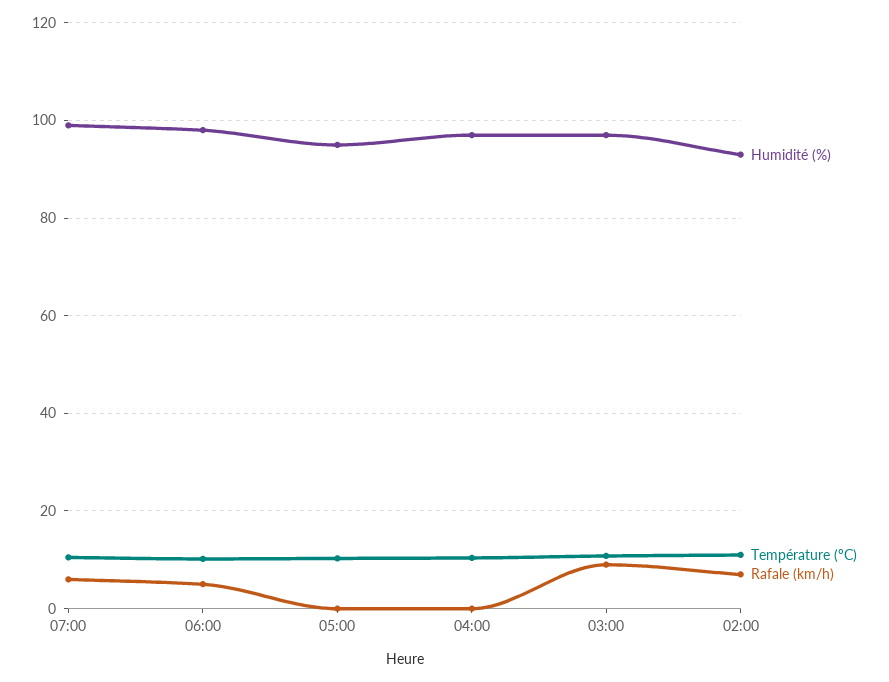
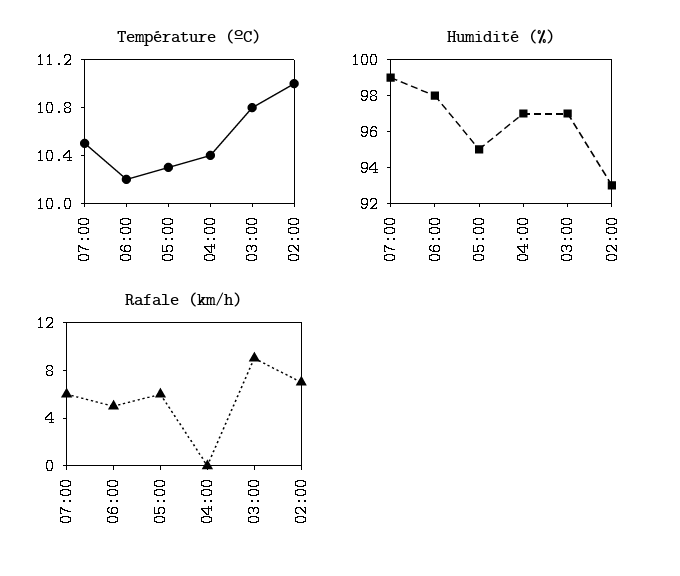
  {
    "Humidité (%)": {
      "07:00": 99,
      "06:00": 98,
      "05:00": 95,
      "04:00": 97,
      "03:00": 97,
      "02:00": 93
    },
    "Température (ºC)": {
      "07:00": 10.5,
      "06:00": 10.2,
      "05:00": 10.3,
      "04:00": 10.4,
      "03:00": 10.8,
      "02:00": 11
    },
    "Rafale (km/h)": {
      "07:00": 6,
      "06:00": 5,
-     "05:00": 0,
+     "05:00": 6,
      "04:00": 0,
      "03:00": 9,
      "02:00": 7
    }
  }

